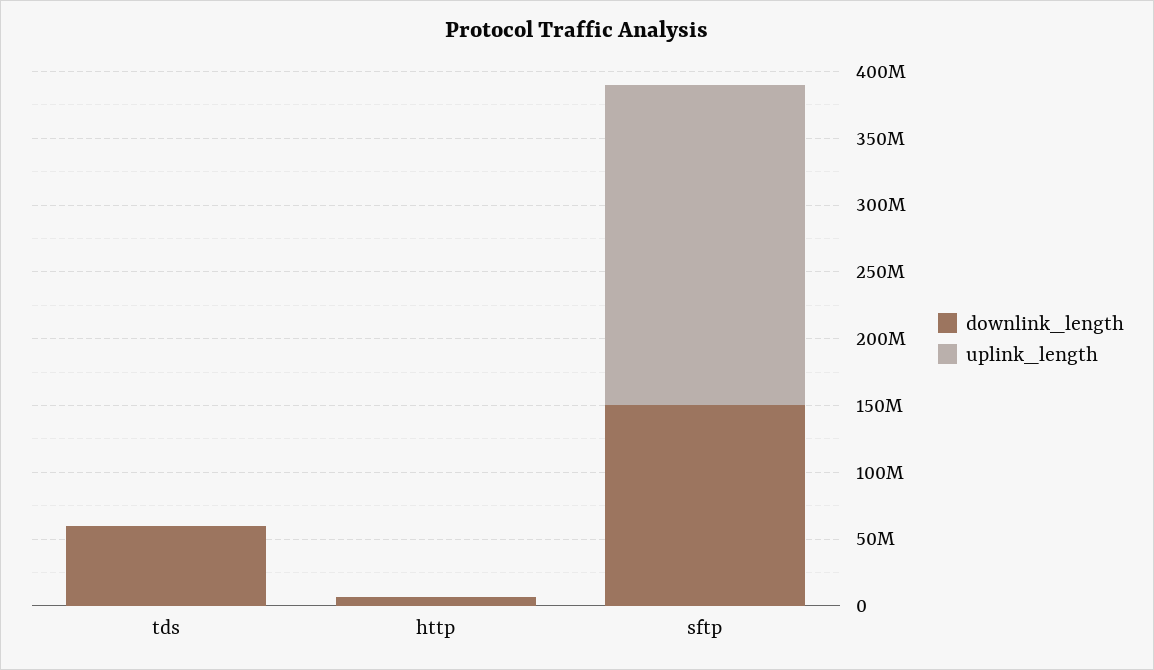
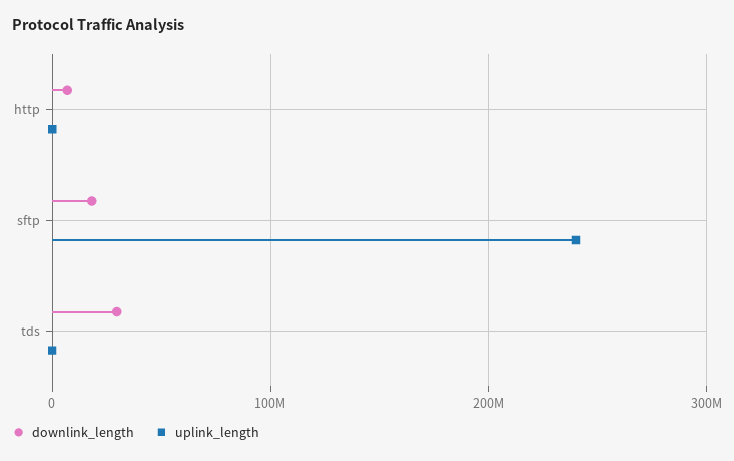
  {
    "downlink_length": {
-     "tds": 60000000,
+     "tds": 30000000,
      "http": 10000000,
-     "sftp": 150000000
+     "sftp": 20000000
    },
    "uplink_length": {
      "tds": 0,
      "http": 0,
      "sftp": 240000000
    }
  }

